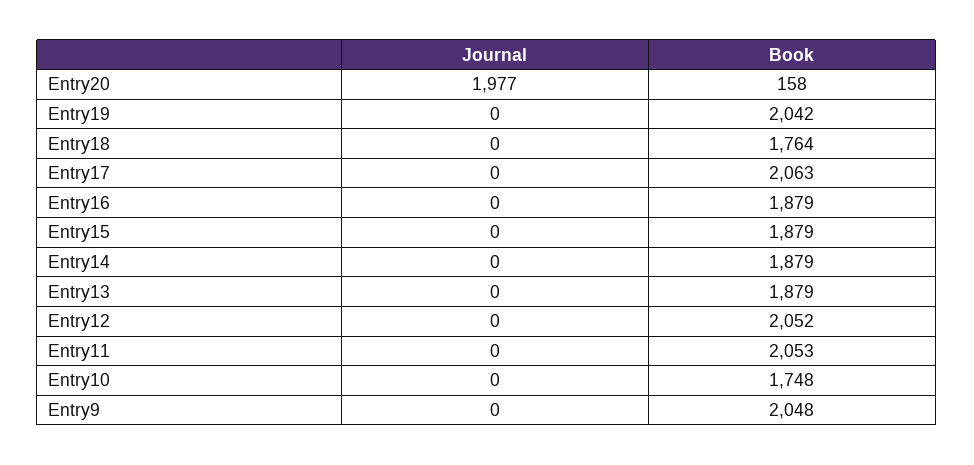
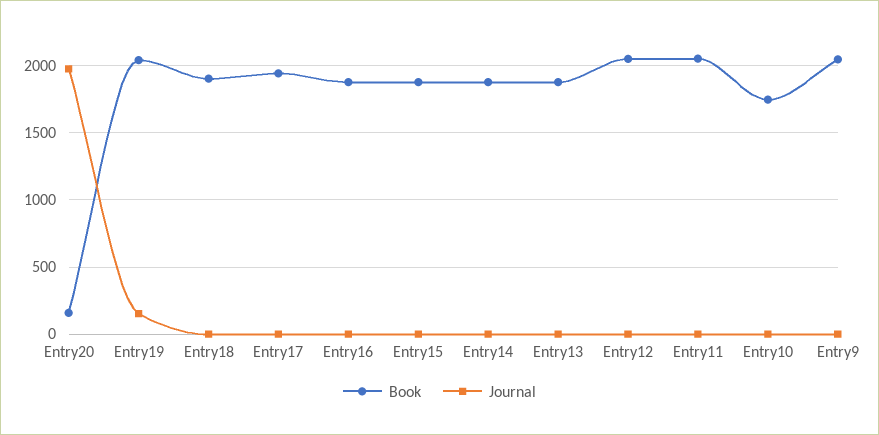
  {
    "Journal": {
      "Entry20": 1977,
-     "Entry19": 0,
+     "Entry19": 150,
      "Entry18": 0,
      "Entry17": 0,
      "Entry16": 0,
      "Entry15": 0,
      "Entry14": 0,
      "Entry13": 0,
      "Entry12": 0,
      "Entry11": 0,
      "Entry10": 0,
      "Entry9": 0
    },
    "Book": {
      "Entry20": 158,
      "Entry19": 2042,
-     "Entry18": 1764,
+     "Entry18": 1900,
-     "Entry17": 2063,
+     "Entry17": 1950,
      "Entry16": 1879,
      "Entry15": 1879,
      "Entry14": 1879,
      "Entry13": 1879,
      "Entry12": 2052,
      "Entry11": 2053,
      "Entry10": 1748,
      "Entry9": 2048
    }
  }

